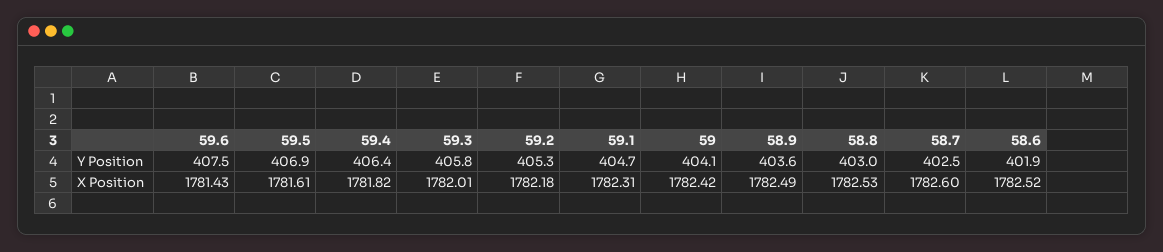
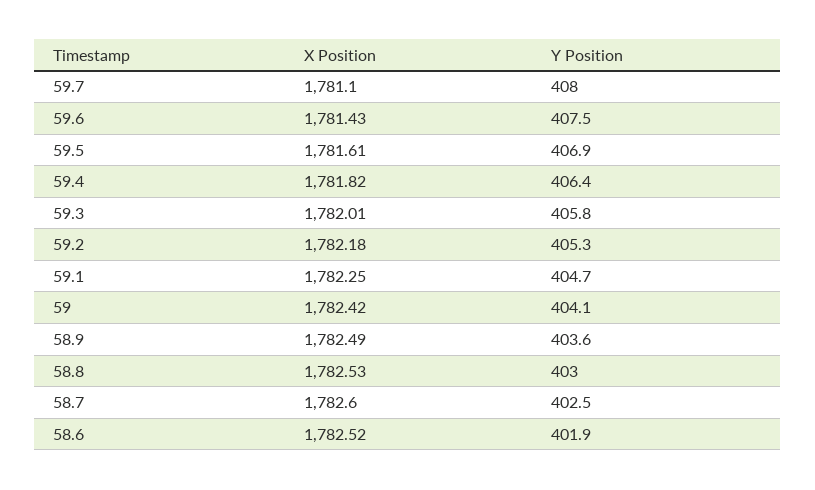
  {
    "59.6": {
      "Y Position": 407.5,
      "X Position": 1781.43
    },
    "59.5": {
      "Y Position": 406.9,
      "X Position": 1781.61
    },
    "59.4": {
      "Y Position": 406.4,
      "X Position": 1781.82
    },
    "59.3": {
      "Y Position": 405.8,
      "X Position": 1782.01
    },
    "59.2": {
      "Y Position": 405.3,
      "X Position": 1782.18
    },
    "59.1": {
      "Y Position": 404.7,
-     "X Position": 1782.31
+     "X Position": 1782.25
    },
    "59": {
      "Y Position": 404.1,
      "X Position": 1782.42
    },
    "58.9": {
      "Y Position": 403.6,
      "X Position": 1782.49
    },
    "58.8": {
      "Y Position": 403,
      "X Position": 1782.53
    },
    "58.7": {
      "Y Position": 402.5,
      "X Position": 1782.6
    },
    "58.6": {
      "Y Position": 401.9,
      "X Position": 1782.52
-   }
+   },
+   "59.7": {
+     "X Position": 1781.1,
+     "Y Position": 408
+   }
  }

